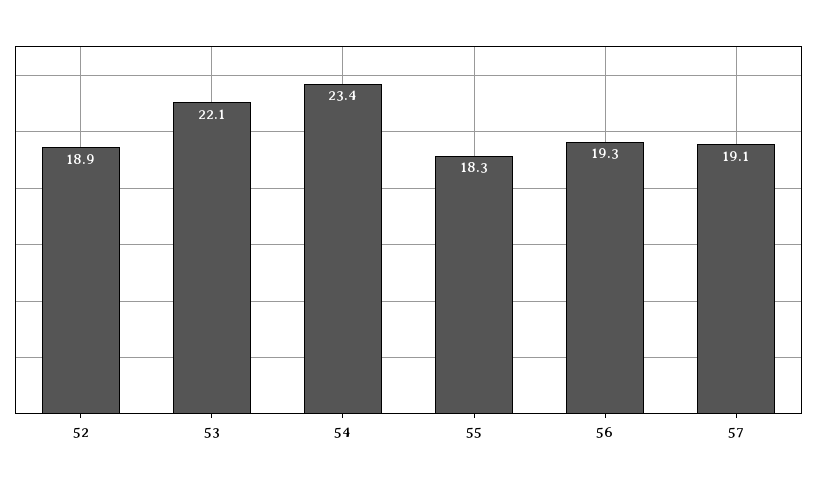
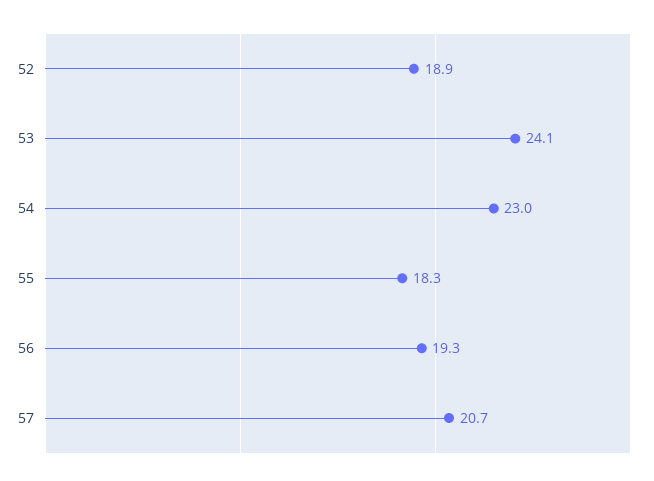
  {
    "52": 18.9,
-   "53": 22.1,
+   "53": 24.1,
-   "54": 23.4,
+   "54": 23,
    "55": 18.3,
    "56": 19.3,
-   "57": 19.1
+   "57": 20.7
  }

